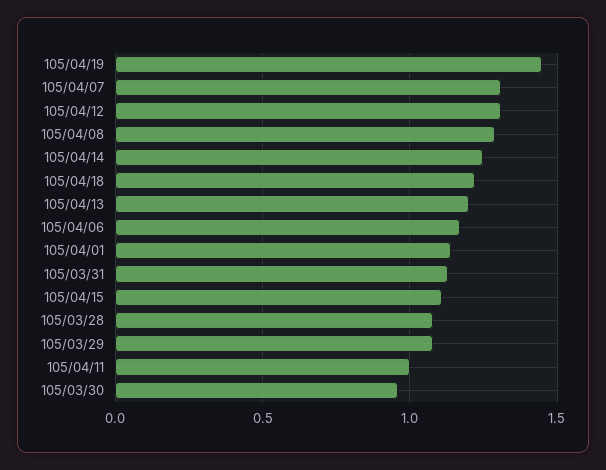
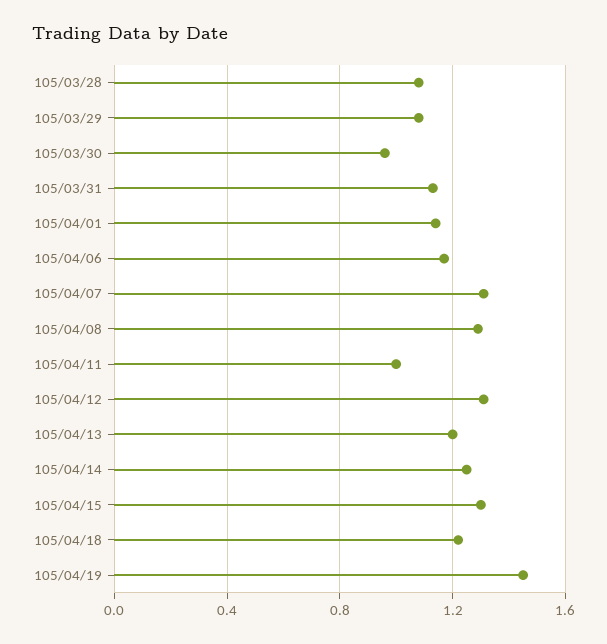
  {
    "105/04/19": 1.45,
    "105/04/07": 1.3,
    "105/04/12": 1.3,
    "105/04/08": 1.3,
    "105/04/14": 1.25,
    "105/04/18": 1.2,
    "105/04/13": 1.2,
    "105/04/06": 1.15,
    "105/04/01": 1.15,
    "105/03/31": 1.15,
-   "105/04/15": 1.1,
+   "105/04/15": 1.3,
    "105/03/28": 1.1,
    "105/03/29": 1.1,
    "105/04/11": 1,
    "105/03/30": 0.95
  }

